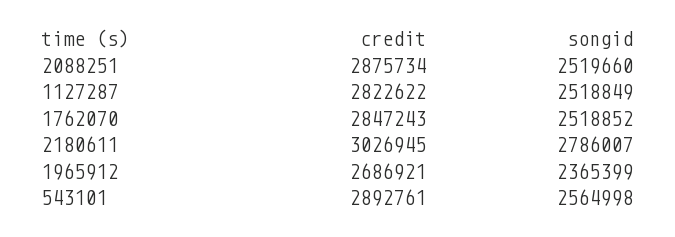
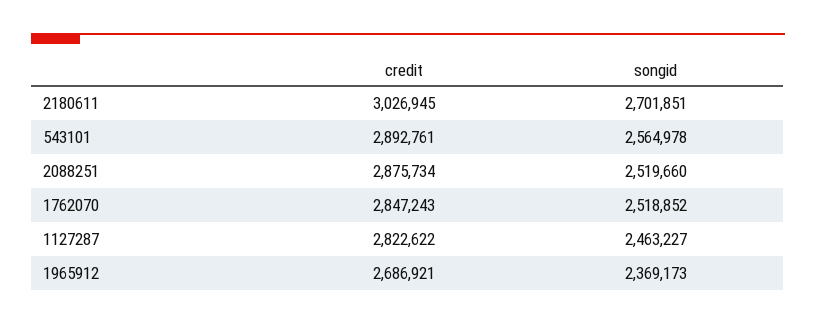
  {
    "credit": {
      "2088251": 2875734,
      "1127287": 2822622,
      "1762070": 2847243,
      "2180611": 3026945,
      "1965912": 2686921,
      "543101": 2892761
    },
    "songid": {
      "2088251": 2519660,
-     "1127287": 2518849,
+     "1127287": 2463227,
      "1762070": 2518852,
-     "2180611": 2786007,
+     "2180611": 2701851,
-     "1965912": 2365399,
+     "1965912": 2369173,
-     "543101": 2564998
+     "543101": 2564978
    }
  }

